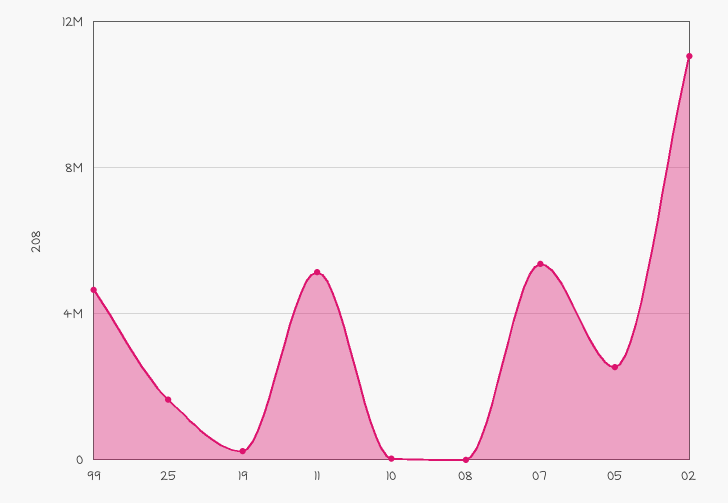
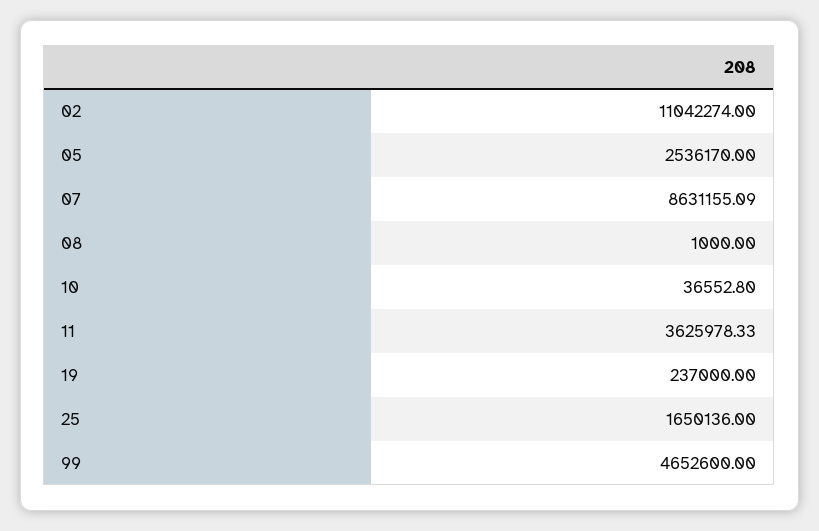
  {
    "99": 4652600,
    "25": 1650136,
    "19": 237000,
-   "11": 5000000,
+   "11": 3625978.33,
    "10": 36552.8,
    "08": 1000,
-   "07": 5500000,
+   "07": 8631155.09,
    "05": 2536170,
    "02": 11042274
  }

